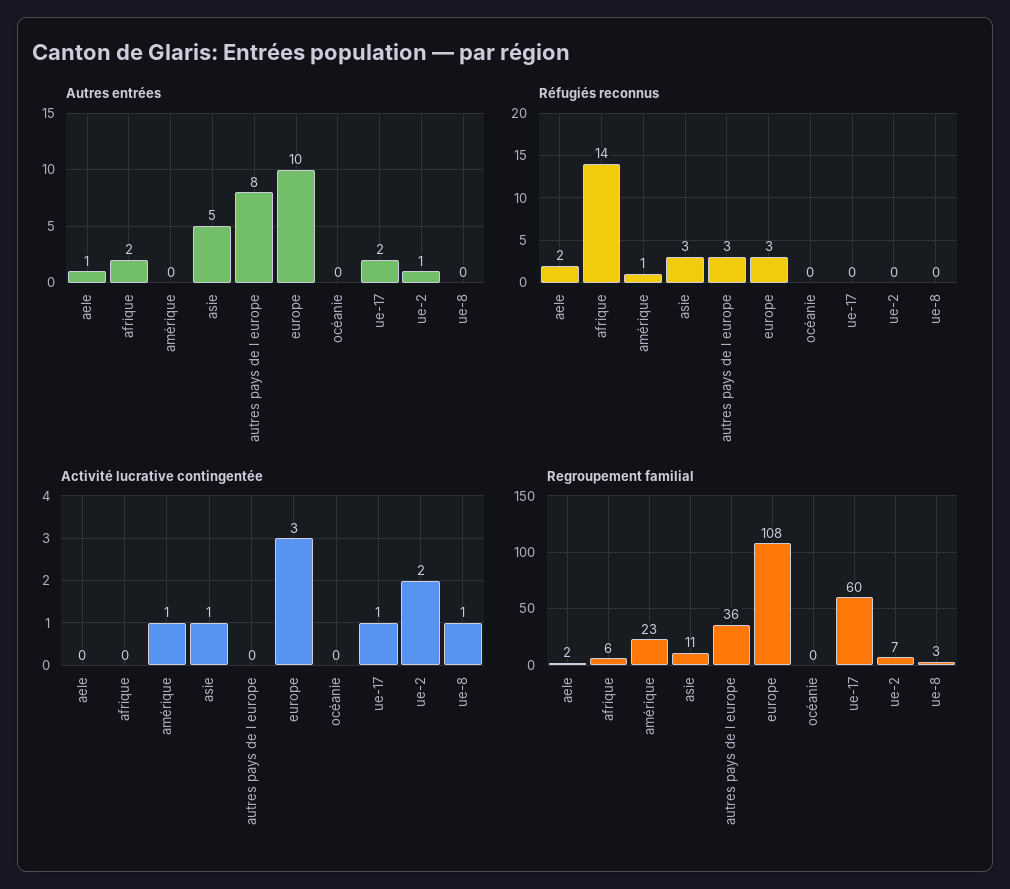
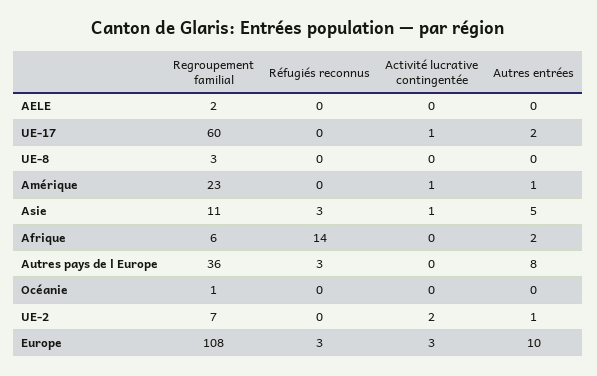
  {
    "Autres entrées": {
-     "aele": 1,
+     "aele": 0,
      "afrique": 2,
-     "amérique": 0,
+     "amérique": 1,
      "asie": 5,
      "autres pays de l europe": 8,
      "europe": 10,
      "océanie": 0,
      "ue-17": 2,
      "ue-2": 1,
      "ue-8": 0
    },
    "Réfugiés reconnus": {
-     "aele": 2,
+     "aele": 0,
      "afrique": 14,
-     "amérique": 1,
+     "amérique": 0,
      "asie": 3,
      "autres pays de l europe": 3,
      "europe": 3,
      "océanie": 0,
      "ue-17": 0,
      "ue-2": 0,
      "ue-8": 0
    },
    "Activité lucrative contingentée": {
      "aele": 0,
      "afrique": 0,
      "amérique": 1,
      "asie": 1,
      "autres pays de l europe": 0,
      "europe": 3,
      "océanie": 0,
      "ue-17": 1,
      "ue-2": 2,
-     "ue-8": 1
+     "ue-8": 0
    },
    "Regroupement familial": {
      "aele": 2,
      "afrique": 6,
      "amérique": 23,
      "asie": 11,
      "autres pays de l europe": 36,
      "europe": 108,
-     "océanie": 0,
+     "océanie": 1,
      "ue-17": 60,
      "ue-2": 7,
      "ue-8": 3
    }
  }

